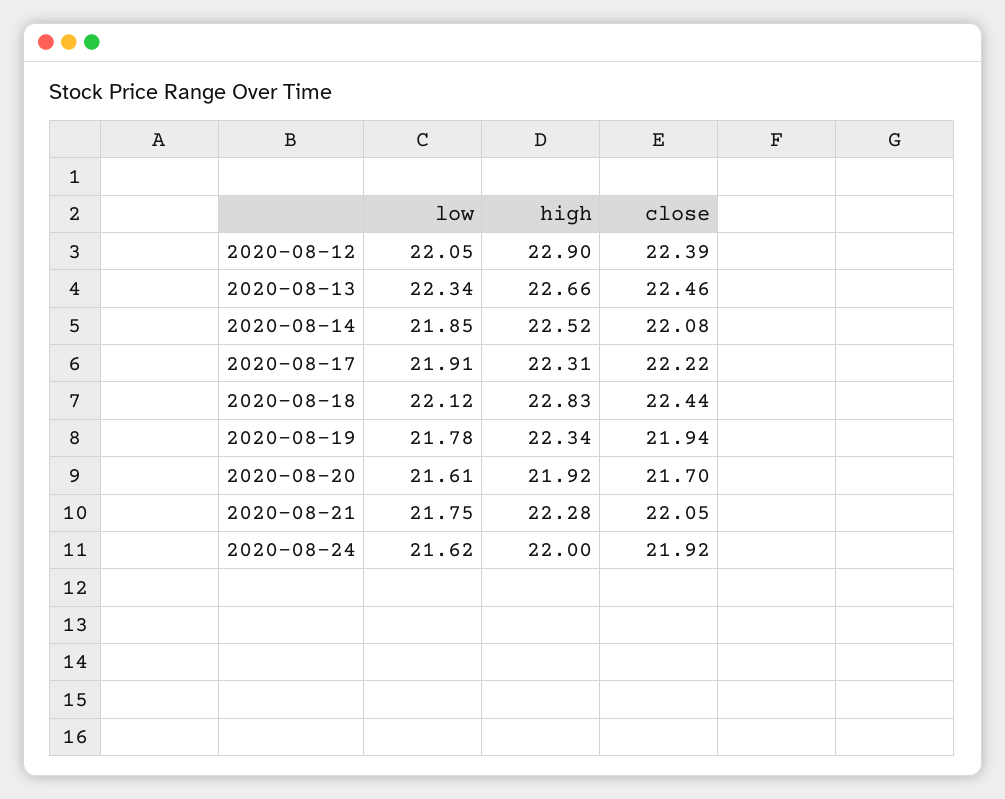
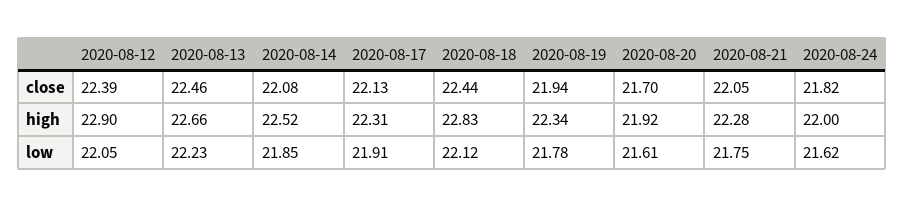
  {
    "low": {
      "2020-08-12": 22.05,
-     "2020-08-13": 22.34,
+     "2020-08-13": 22.23,
      "2020-08-14": 21.85,
      "2020-08-17": 21.91,
      "2020-08-18": 22.12,
      "2020-08-19": 21.78,
      "2020-08-20": 21.61,
      "2020-08-21": 21.75,
      "2020-08-24": 21.62
    },
    "high": {
      "2020-08-12": 22.9,
      "2020-08-13": 22.66,
      "2020-08-14": 22.52,
      "2020-08-17": 22.31,
      "2020-08-18": 22.83,
      "2020-08-19": 22.34,
      "2020-08-20": 21.92,
      "2020-08-21": 22.28,
      "2020-08-24": 22
    },
    "close": {
      "2020-08-12": 22.39,
      "2020-08-13": 22.46,
      "2020-08-14": 22.08,
-     "2020-08-17": 22.22,
+     "2020-08-17": 22.13,
      "2020-08-18": 22.44,
      "2020-08-19": 21.94,
      "2020-08-20": 21.7,
      "2020-08-21": 22.05,
-     "2020-08-24": 21.92
+     "2020-08-24": 21.82
    }
  }

